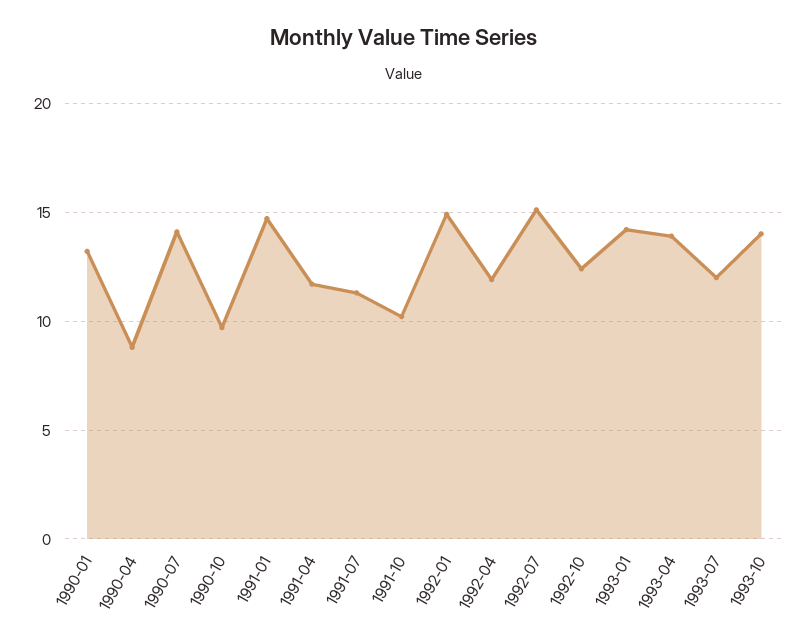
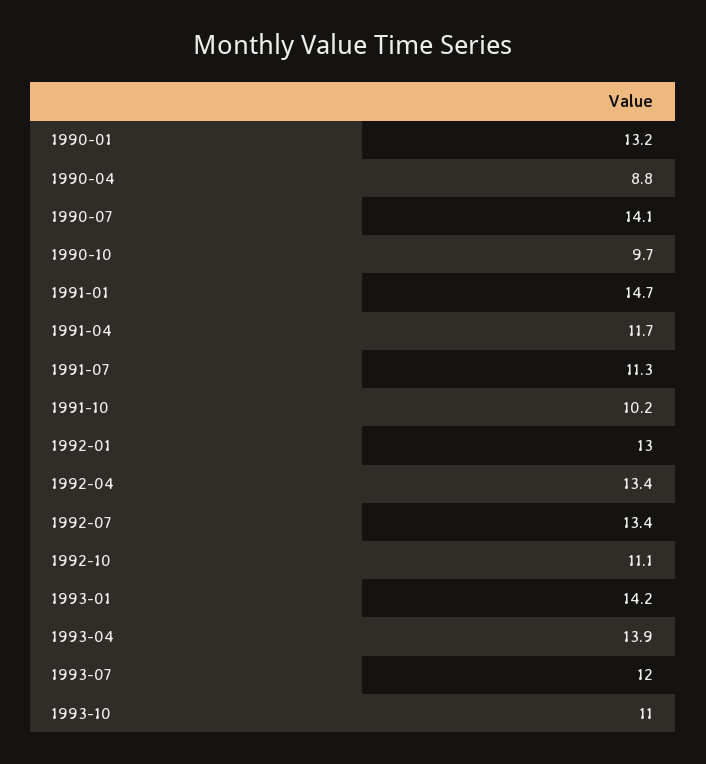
  {
    "1990-01": 13.2,
    "1990-04": 8.8,
    "1990-07": 14.1,
    "1990-10": 9.7,
    "1991-01": 14.7,
    "1991-04": 11.7,
    "1991-07": 11.3,
    "1991-10": 10.2,
-   "1992-01": 15,
+   "1992-01": 13,
-   "1992-04": 12,
+   "1992-04": 13.4,
-   "1992-07": 15,
+   "1992-07": 13.4,
-   "1992-10": 12.5,
+   "1992-10": 11.1,
    "1993-01": 14.2,
    "1993-04": 13.9,
    "1993-07": 12,
-   "1993-10": 14
+   "1993-10": 11
  }

